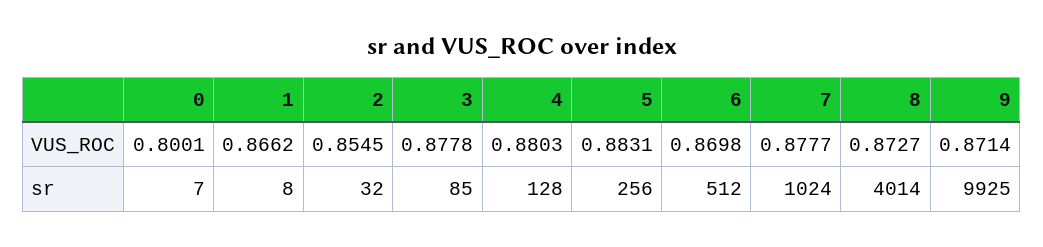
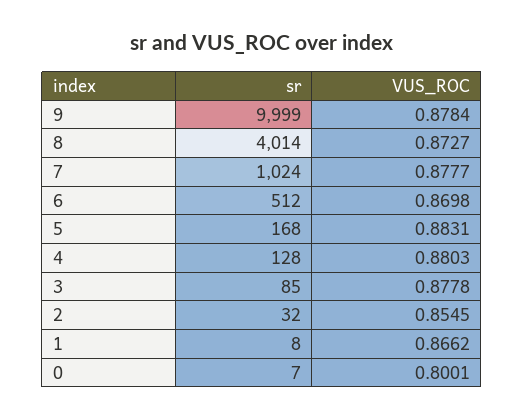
  {
    "0": {
      "VUS_ROC": 0.8001,
      "sr": 7
    },
    "1": {
      "VUS_ROC": 0.8662,
      "sr": 8
    },
    "2": {
      "VUS_ROC": 0.8545,
      "sr": 32
    },
    "3": {
      "VUS_ROC": 0.8778,
      "sr": 85
    },
    "4": {
      "VUS_ROC": 0.8803,
      "sr": 128
    },
    "5": {
      "VUS_ROC": 0.8831,
-     "sr": 256
+     "sr": 168
    },
    "6": {
      "VUS_ROC": 0.8698,
      "sr": 512
    },
    "7": {
      "VUS_ROC": 0.8777,
      "sr": 1024
    },
    "8": {
      "VUS_ROC": 0.8727,
      "sr": 4014
    },
    "9": {
-     "VUS_ROC": 0.8714,
+     "VUS_ROC": 0.8784,
-     "sr": 9925
+     "sr": 9999
    }
  }

